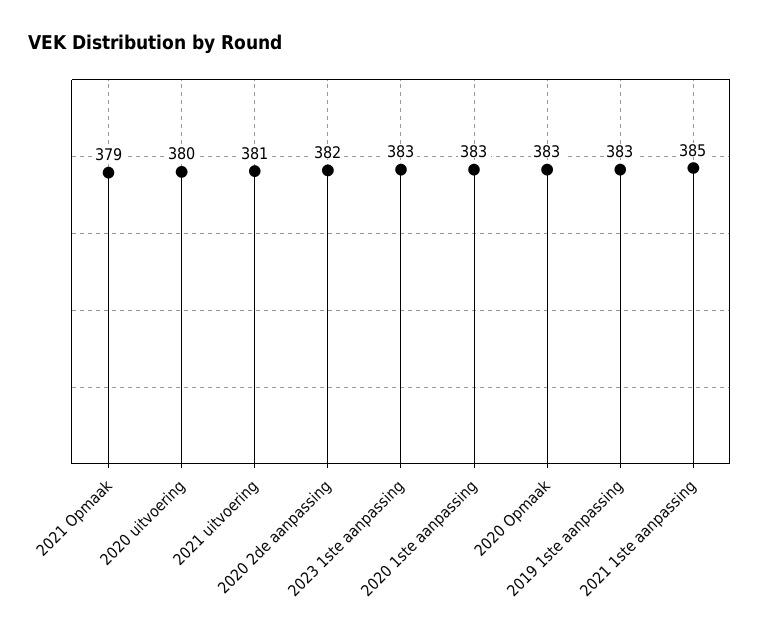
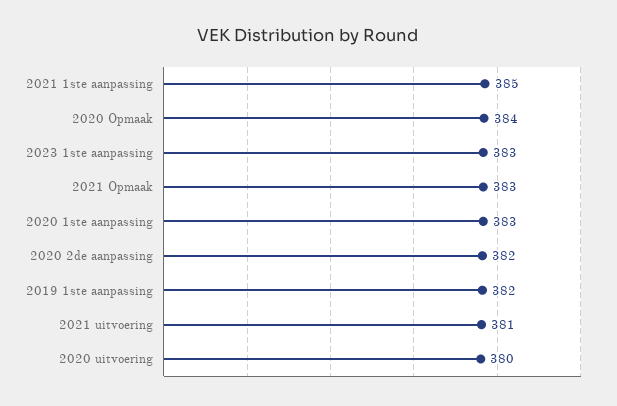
  {
-   "2021 Opmaak": 379,
+   "2021 Opmaak": 383,
    "2020 uitvoering": 380,
    "2021 uitvoering": 381,
    "2020 2de aanpassing": 382,
    "2023 1ste aanpassing": 383,
    "2020 1ste aanpassing": 383,
-   "2020 Opmaak": 383,
+   "2020 Opmaak": 384,
-   "2019 1ste aanpassing": 383,
+   "2019 1ste aanpassing": 382,
    "2021 1ste aanpassing": 385
  }

